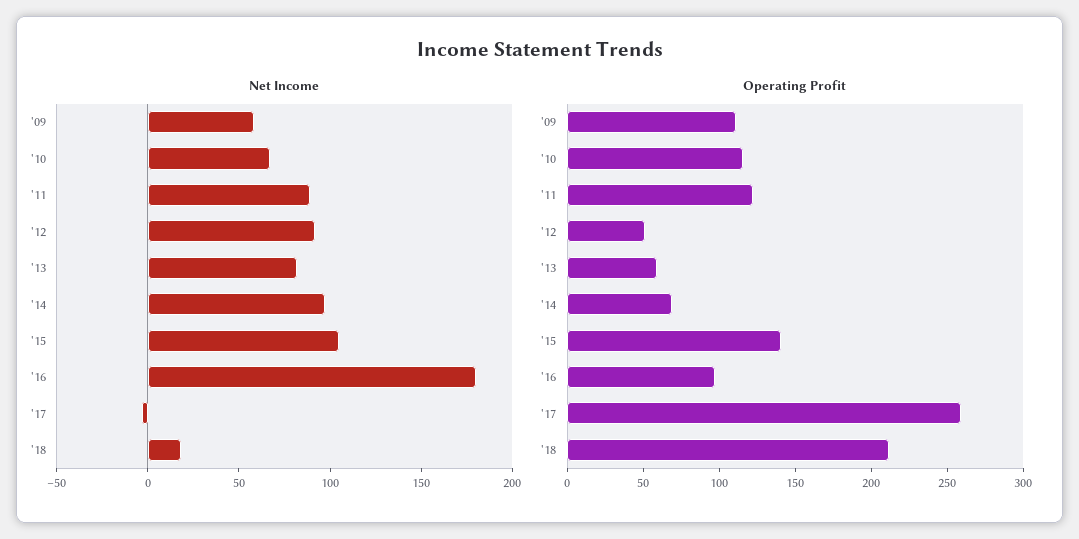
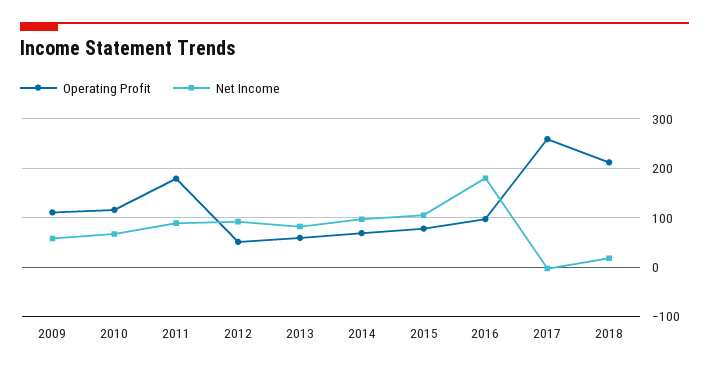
  {
    "Net Income": {
      "'09": 60,
      "'10": 70,
      "'11": 90,
      "'12": 90,
      "'13": 80,
      "'14": 100,
      "'15": 110,
      "'16": 180,
      "'17": 0,
      "'18": 20
    },
    "Operating Profit": {
      "'09": 110,
      "'10": 120,
-     "'11": 120,
+     "'11": 180,
      "'12": 50,
      "'13": 60,
      "'14": 70,
-     "'15": 140,
+     "'15": 80,
      "'16": 100,
      "'17": 260,
      "'18": 210
    }
  }

